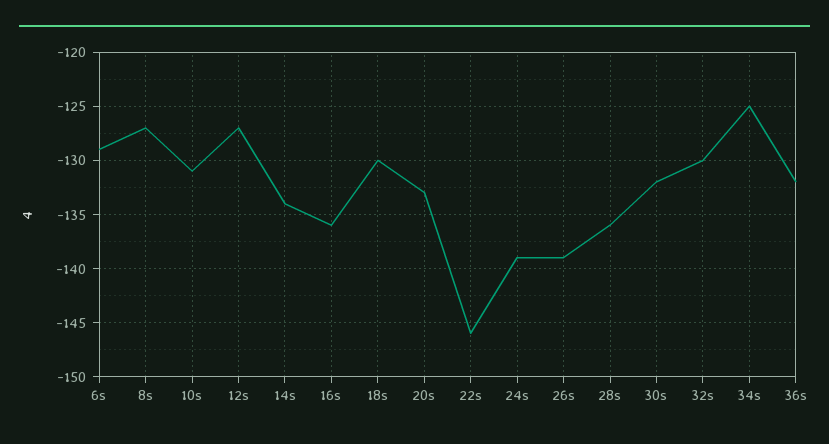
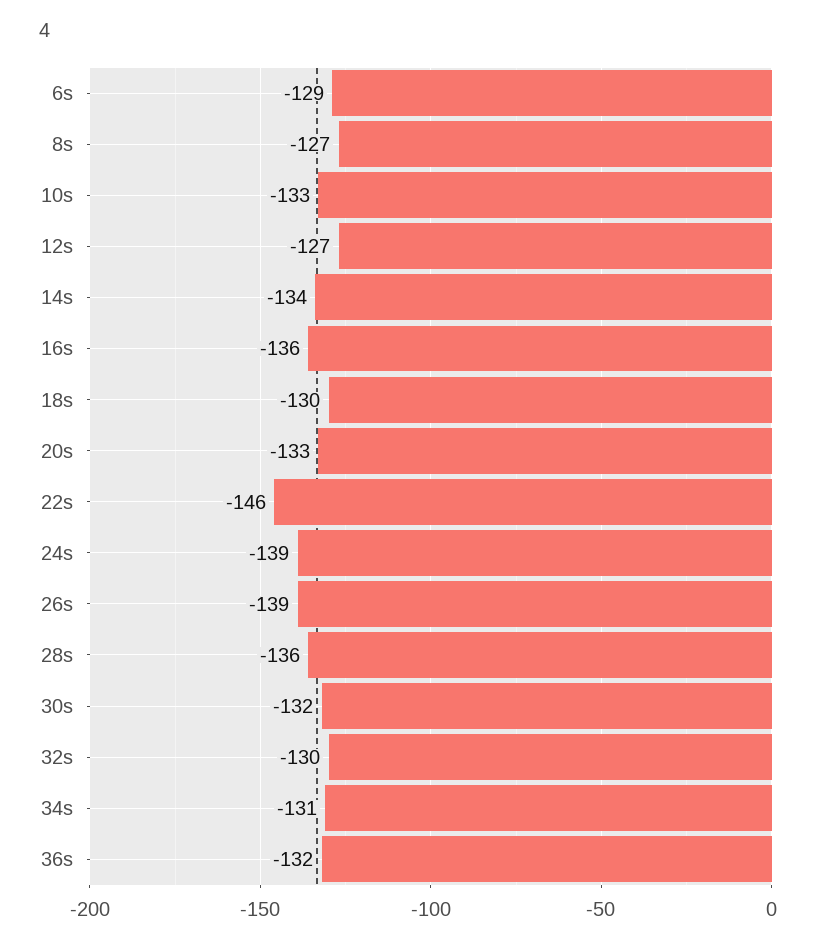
  {
    "6s": -129,
    "8s": -127,
-   "10s": -131,
+   "10s": -133,
    "12s": -127,
    "14s": -134,
    "16s": -136,
    "18s": -130,
    "20s": -133,
    "22s": -146,
    "24s": -139,
    "26s": -139,
    "28s": -136,
    "30s": -132,
    "32s": -130,
-   "34s": -125,
+   "34s": -131,
    "36s": -132
  }

